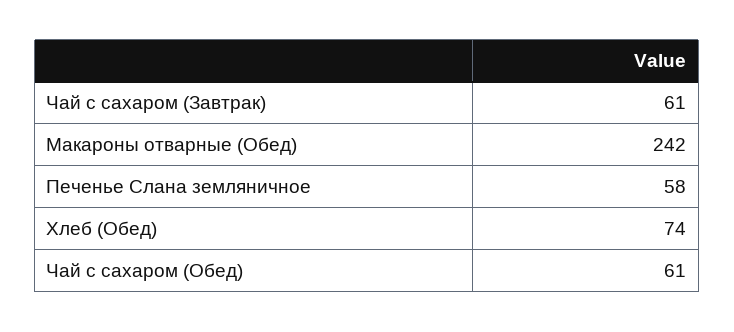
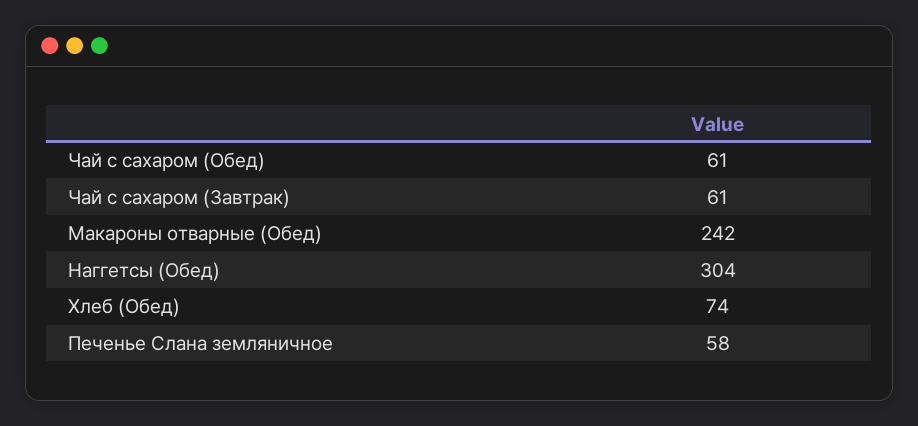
  {
    "Чай с сахаром (Завтрак)": 61,
    "Макароны отварные (Обед)": 242,
    "Печенье Слана земляничное": 58,
    "Хлеб (Обед)": 74,
-   "Чай с сахаром (Обед)": 61
+   "Чай с сахаром (Обед)": 61,
+   "Наггетсы (Обед)": 304
  }

